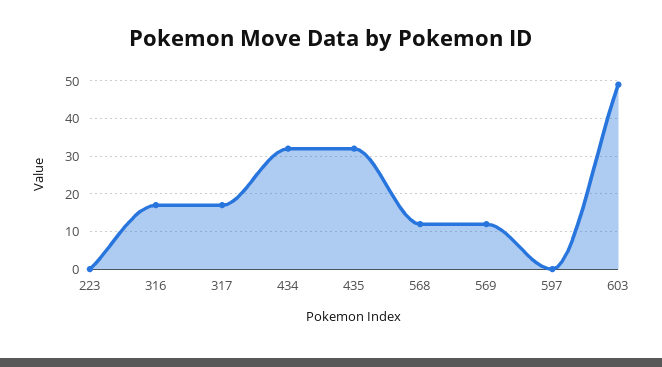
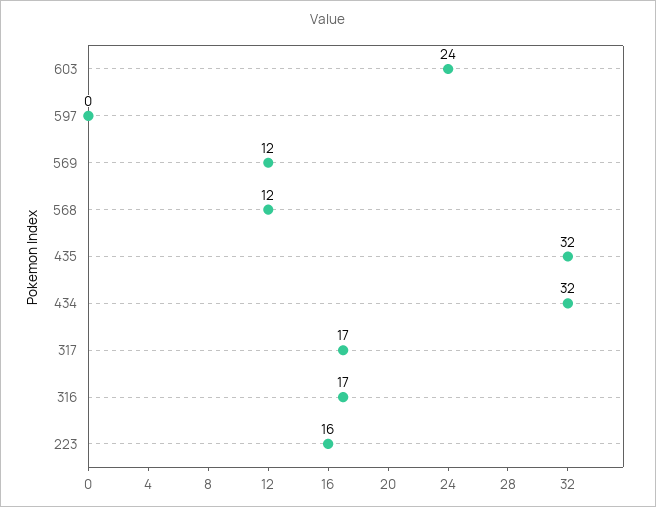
  {
-   "223": 0,
+   "223": 16,
    "316": 17,
    "317": 17,
    "434": 32,
    "435": 32,
    "568": 12,
    "569": 12,
    "597": 0,
-   "603": 50
+   "603": 24
  }

